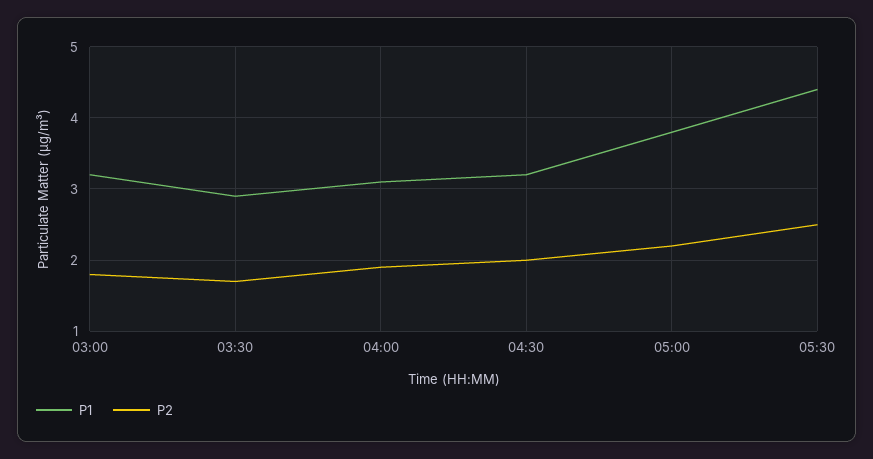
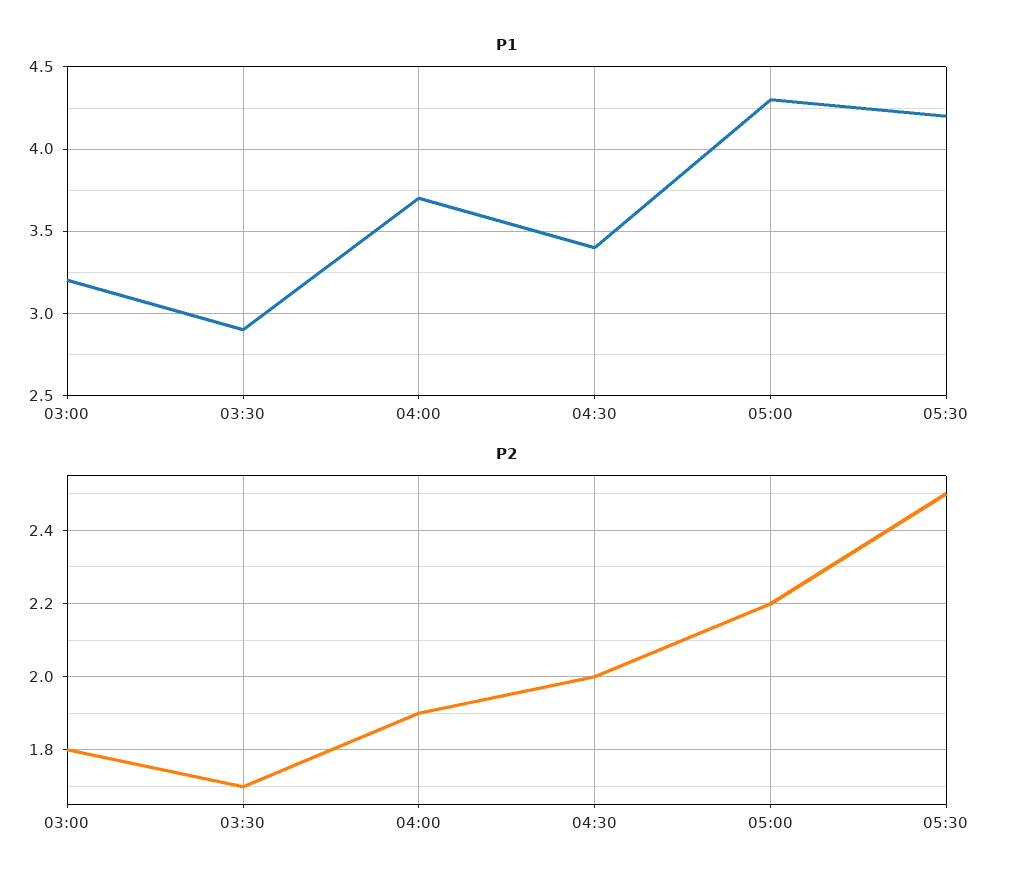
  {
    "P1": {
      "03:00": 3.2,
      "03:30": 2.9,
-     "04:00": 3.1,
+     "04:00": 3.7,
-     "04:30": 3.2,
+     "04:30": 3.4,
-     "05:00": 3.8,
+     "05:00": 4.3,
-     "05:30": 4.4
+     "05:30": 4.2
    },
    "P2": {
      "03:00": 1.8,
      "03:30": 1.7,
      "04:00": 1.9,
      "04:30": 2,
      "05:00": 2.2,
      "05:30": 2.5
    }
  }

